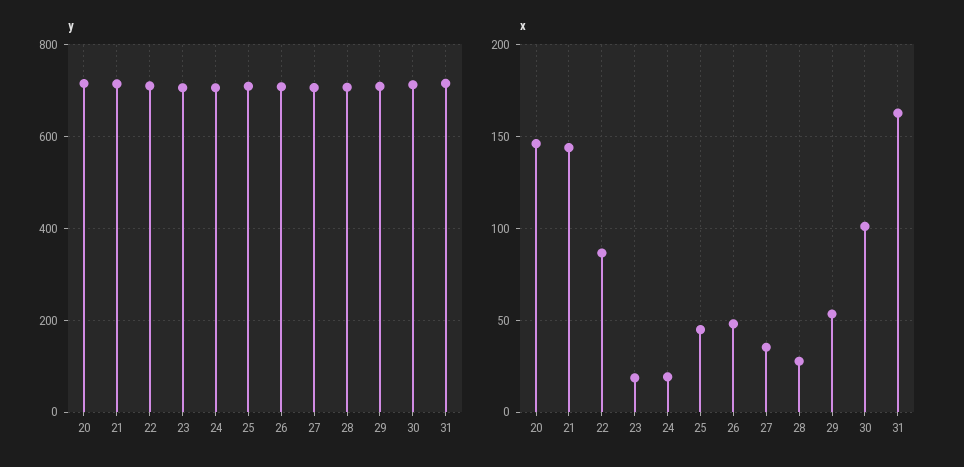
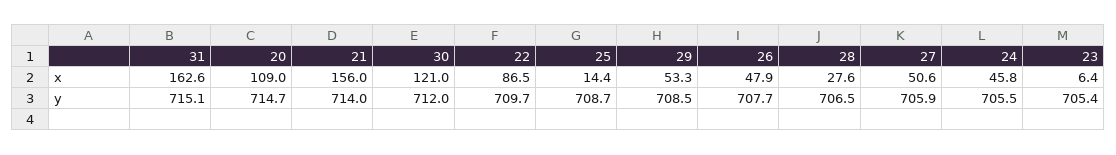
  {
    "y": {
      "20": 714.7,
      "21": 714,
      "22": 709.7,
      "23": 705.4,
      "24": 705.5,
      "25": 708.7,
      "26": 707.7,
      "27": 705.9,
      "28": 706.5,
      "29": 708.5,
      "30": 712,
      "31": 715.1
    },
    "x": {
-     "20": 145,
+     "20": 109,
-     "21": 145,
+     "21": 156,
      "22": 86.5,
-     "23": 20,
+     "23": 6.4,
-     "24": 20,
+     "24": 45.8,
-     "25": 45,
+     "25": 14.4,
      "26": 47.9,
-     "27": 35,
+     "27": 50.6,
      "28": 27.6,
      "29": 53.3,
-     "30": 100,
+     "30": 121,
      "31": 162.6
    }
  }

